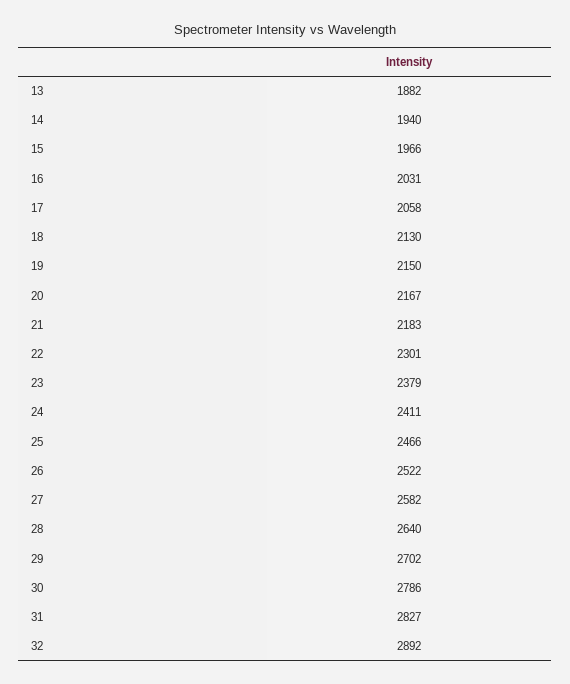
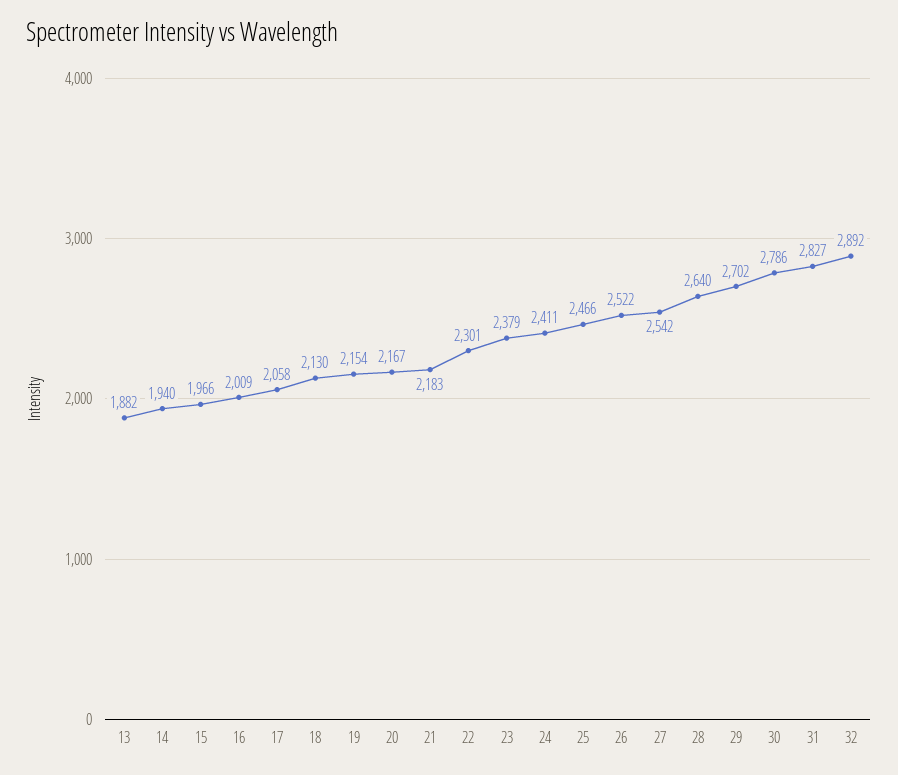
  {
    "13": 1882,
    "14": 1940,
    "15": 1966,
-   "16": 2031,
+   "16": 2009,
    "17": 2058,
    "18": 2130,
-   "19": 2150,
+   "19": 2154,
    "20": 2167,
    "21": 2183,
    "22": 2301,
    "23": 2379,
    "24": 2411,
    "25": 2466,
    "26": 2522,
-   "27": 2582,
+   "27": 2542,
    "28": 2640,
    "29": 2702,
    "30": 2786,
    "31": 2827,
    "32": 2892
  }

